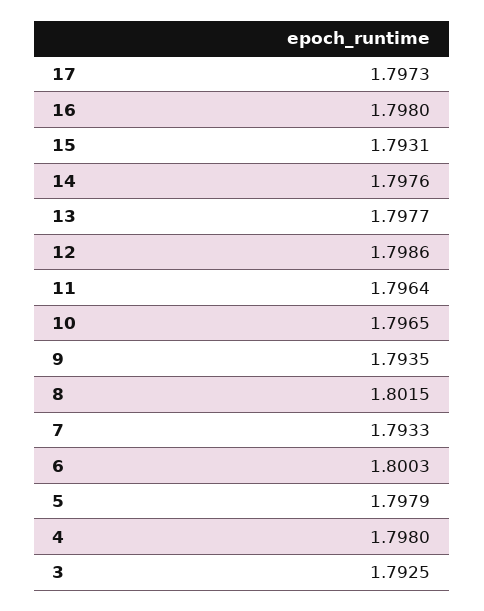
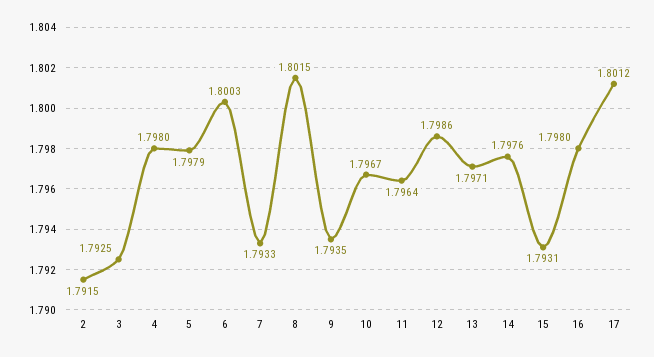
  {
-   "17": 1.7973,
+   "17": 1.8012,
    "16": 1.798,
    "15": 1.7931,
    "14": 1.7976,
-   "13": 1.7977,
+   "13": 1.7971,
    "12": 1.7986,
    "11": 1.7964,
-   "10": 1.7965,
+   "10": 1.7967,
    "9": 1.7935,
    "8": 1.8015,
    "7": 1.7933,
    "6": 1.8003,
    "5": 1.7979,
    "4": 1.798,
-   "3": 1.7925
+   "3": 1.7925,
+   "2": 1.7915
  }

